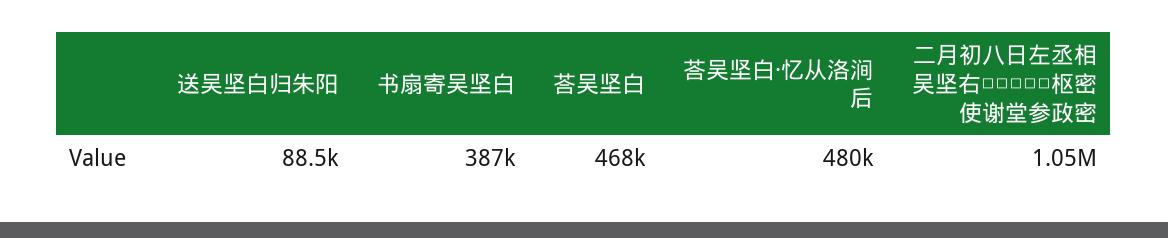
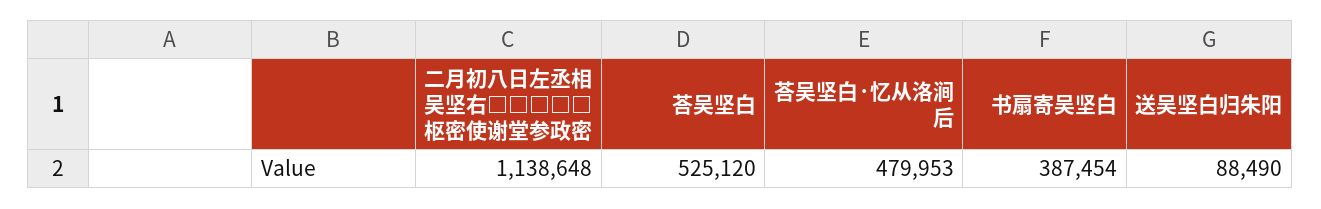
  {
    "送吴坚白归朱阳": 88490,
    "书扇寄吴坚白": 387454,
-   "荅吴坚白": 468000,
+   "荅吴坚白": 525120,
    "荅吴坚白·忆从洛涧后": 479953,
-   "二月初八日左丞相吴坚右□□□□□枢密使谢堂参政密": 1050000
+   "二月初八日左丞相吴坚右□□□□□枢密使谢堂参政密": 1138648
  }

